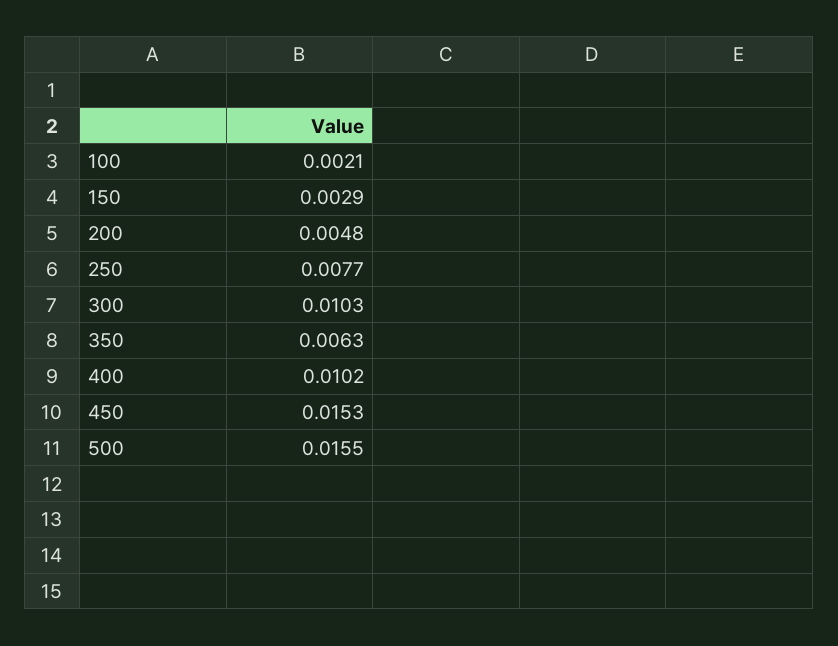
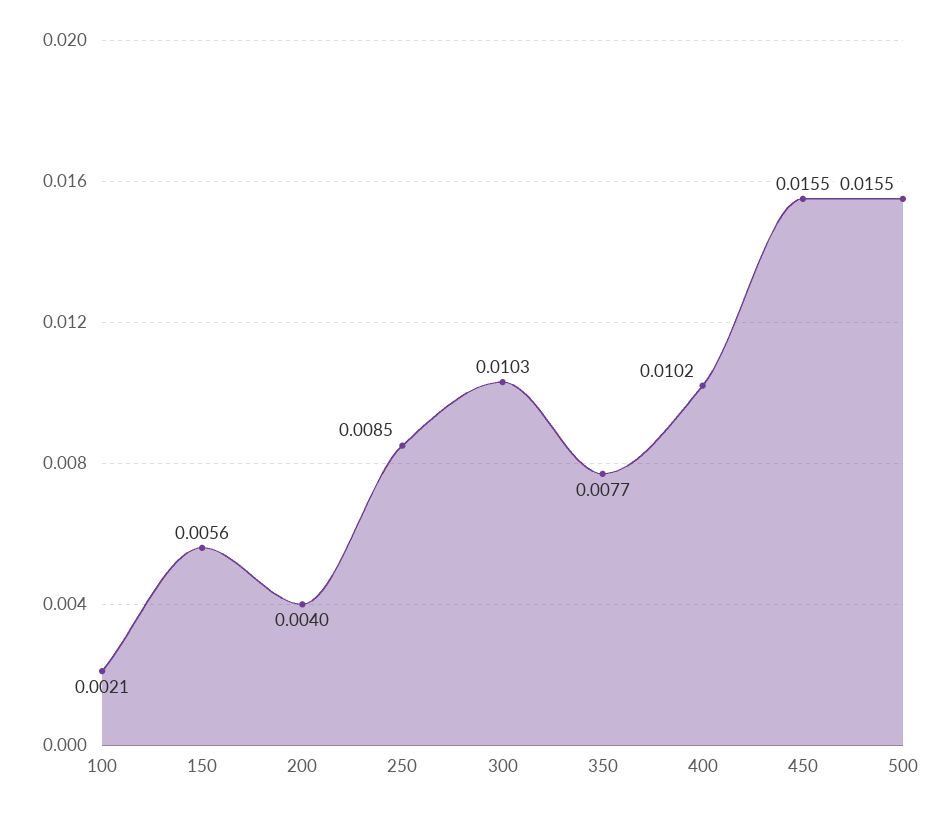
  {
    "100": 0.0021,
-   "150": 0.0029,
+   "150": 0.0056,
-   "200": 0.0048,
+   "200": 0.004,
-   "250": 0.0077,
+   "250": 0.0085,
    "300": 0.0103,
-   "350": 0.0063,
+   "350": 0.0077,
    "400": 0.0102,
-   "450": 0.0153,
+   "450": 0.0155,
    "500": 0.0155
  }

